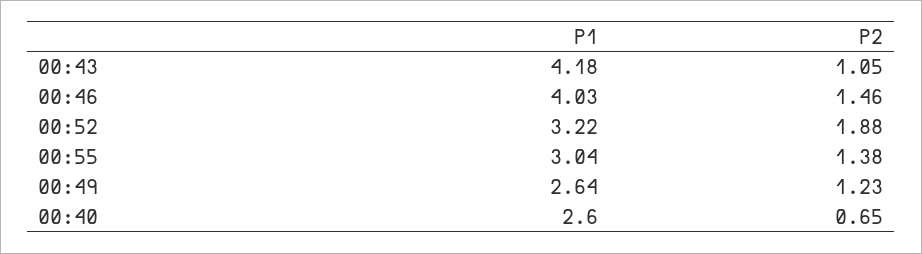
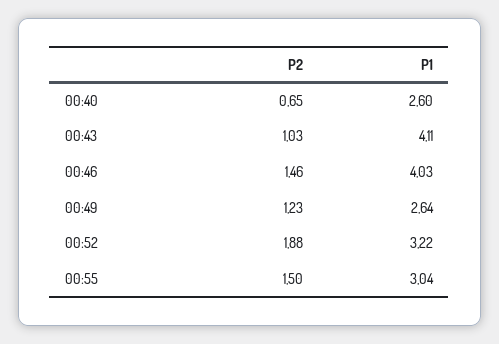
  {
    "P1": {
-     "00:43": 4.18,
+     "00:43": 4.11,
      "00:46": 4.03,
      "00:52": 3.22,
      "00:55": 3.04,
      "00:49": 2.64,
      "00:40": 2.6
    },
    "P2": {
-     "00:43": 1.05,
+     "00:43": 1.03,
      "00:46": 1.46,
      "00:52": 1.88,
-     "00:55": 1.38,
+     "00:55": 1.5,
      "00:49": 1.23,
      "00:40": 0.65
    }
  }

